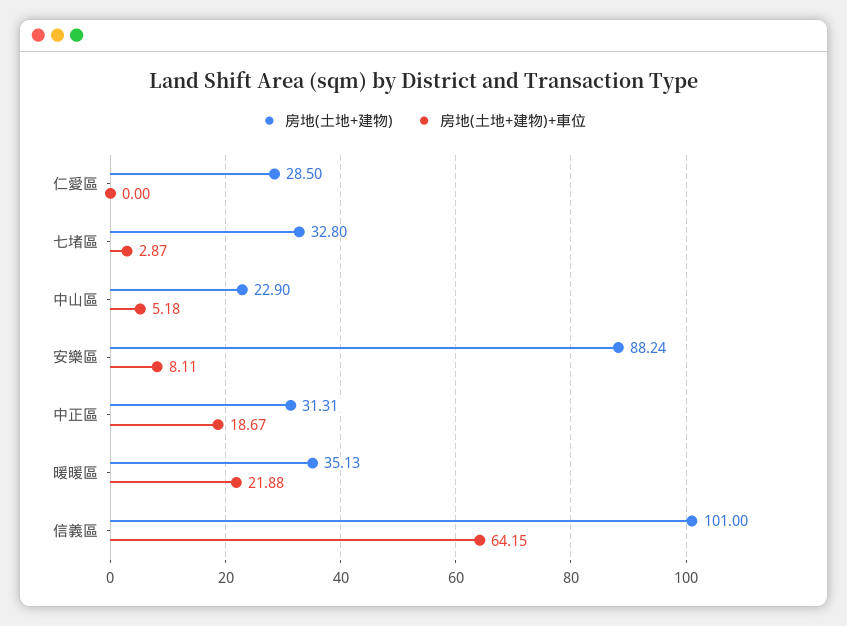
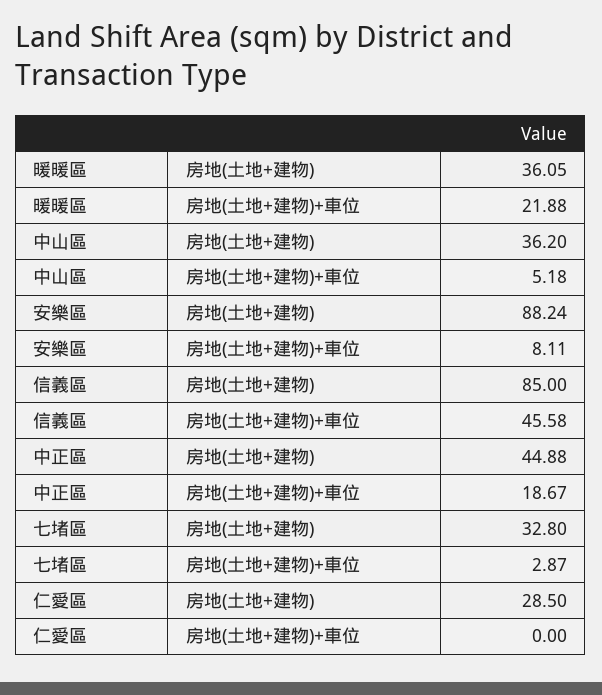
  {
    "房地(土地+建物)": {
      "仁愛區": 28.5,
      "七堵區": 32.8,
-     "中山區": 22.9,
+     "中山區": 36.2,
      "安樂區": 88.24,
-     "中正區": 31.31,
+     "中正區": 44.88,
-     "暖暖區": 35.13,
+     "暖暖區": 36.05,
-     "信義區": 101
+     "信義區": 85
    },
    "房地(土地+建物)+車位": {
      "仁愛區": 0,
      "七堵區": 2.87,
      "中山區": 5.18,
      "安樂區": 8.11,
      "中正區": 18.67,
      "暖暖區": 21.88,
-     "信義區": 64.15
+     "信義區": 45.58
    }
  }

